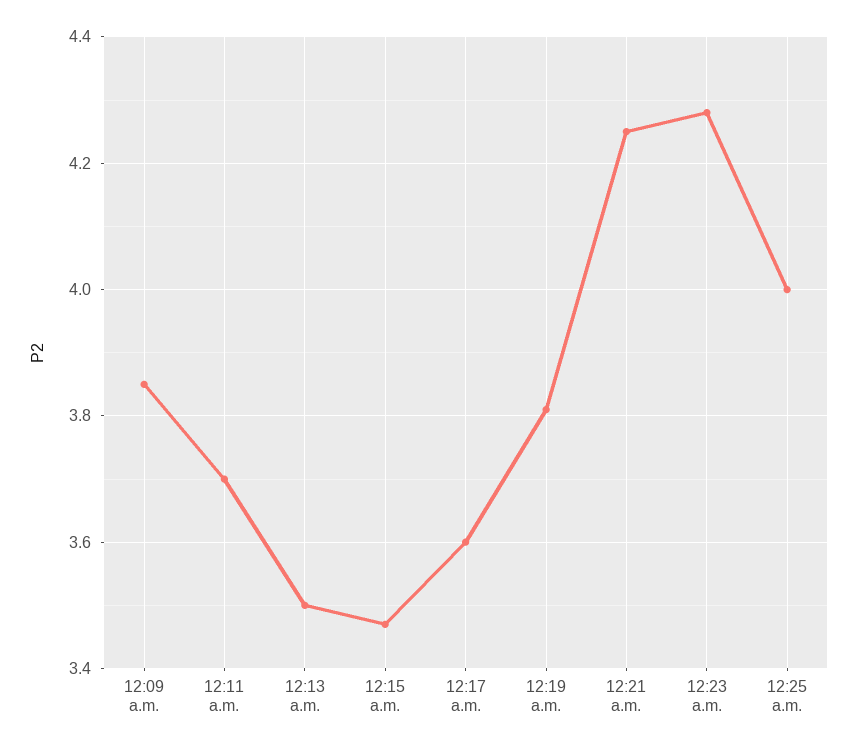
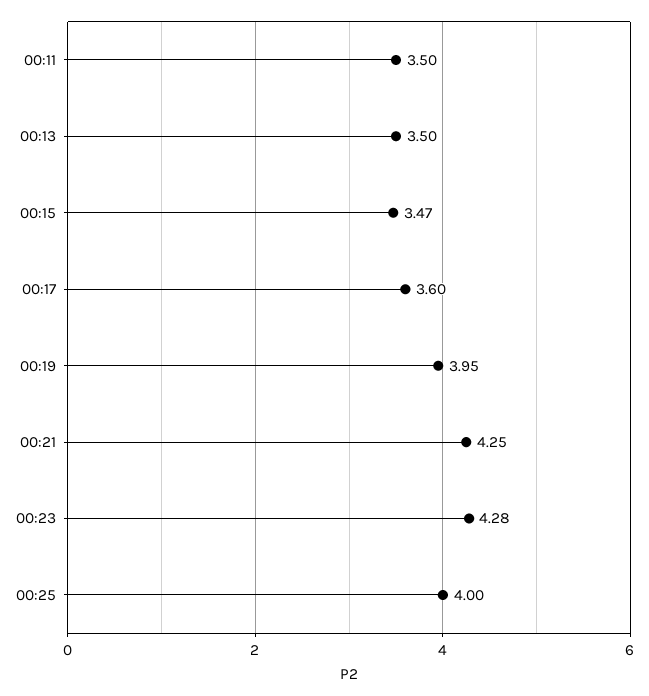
  {
-   "12:09 a.m.": 3.85,
-   "12:11 a.m.": 3.7,
+   "12:11 a.m.": 3.5,
    "12:13 a.m.": 3.5,
    "12:15 a.m.": 3.47,
    "12:17 a.m.": 3.6,
-   "12:19 a.m.": 3.8,
+   "12:19 a.m.": 3.95,
    "12:21 a.m.": 4.25,
    "12:23 a.m.": 4.28,
    "12:25 a.m.": 4
  }

